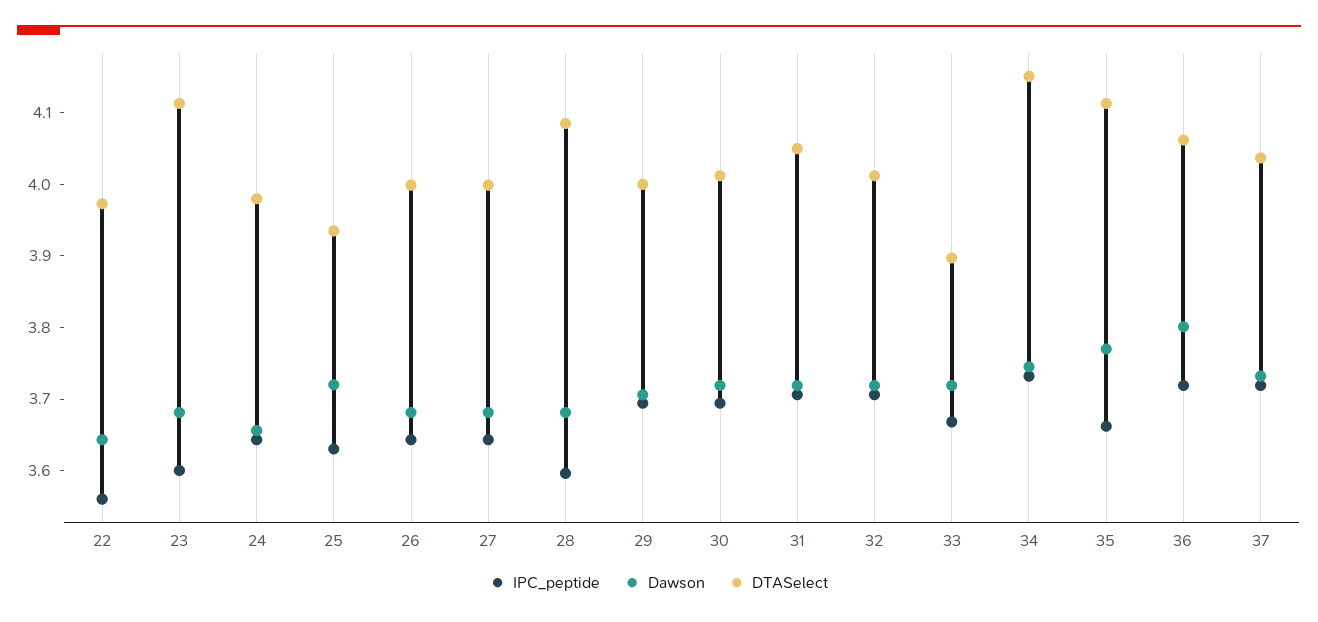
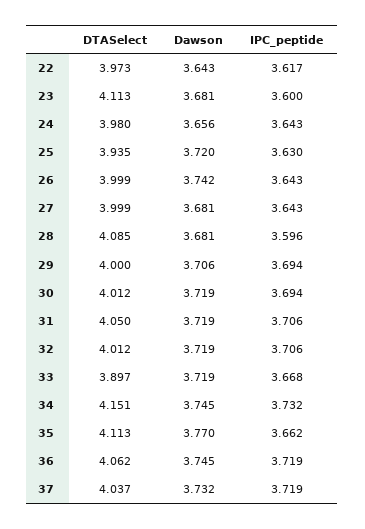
  {
    "IPC_peptide": {
-     "22": 3.56,
+     "22": 3.617,
      "23": 3.6,
      "24": 3.643,
      "25": 3.63,
      "26": 3.643,
      "27": 3.643,
      "28": 3.596,
      "29": 3.694,
      "30": 3.694,
      "31": 3.706,
      "32": 3.706,
      "33": 3.668,
      "34": 3.732,
      "35": 3.662,
      "36": 3.719,
      "37": 3.719
    },
    "Dawson": {
      "22": 3.643,
      "23": 3.681,
      "24": 3.656,
      "25": 3.72,
-     "26": 3.68,
+     "26": 3.742,
      "27": 3.681,
      "28": 3.681,
      "29": 3.706,
      "30": 3.719,
      "31": 3.719,
      "32": 3.719,
      "33": 3.719,
      "34": 3.745,
      "35": 3.77,
-     "36": 3.8,
+     "36": 3.745,
      "37": 3.732
    },
    "DTASelect": {
      "22": 3.973,
      "23": 4.113,
      "24": 3.98,
      "25": 3.935,
      "26": 3.999,
      "27": 3.999,
      "28": 4.085,
      "29": 4,
      "30": 4.012,
      "31": 4.05,
      "32": 4.012,
      "33": 3.897,
      "34": 4.151,
      "35": 4.113,
      "36": 4.062,
      "37": 4.037
    }
  }

